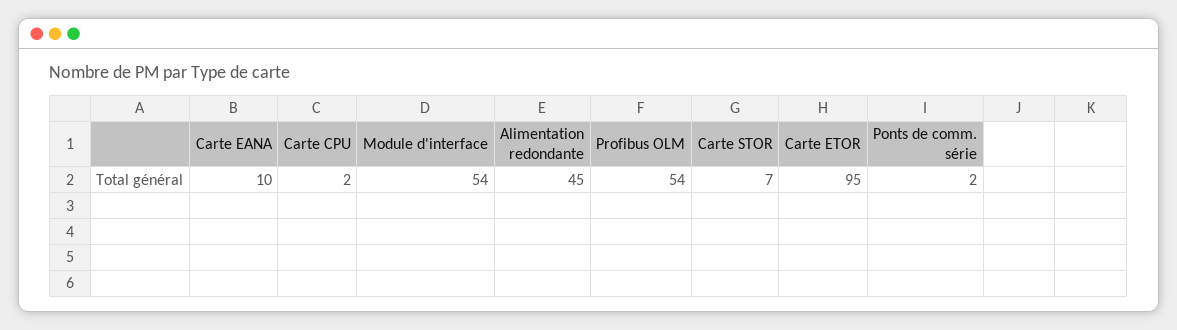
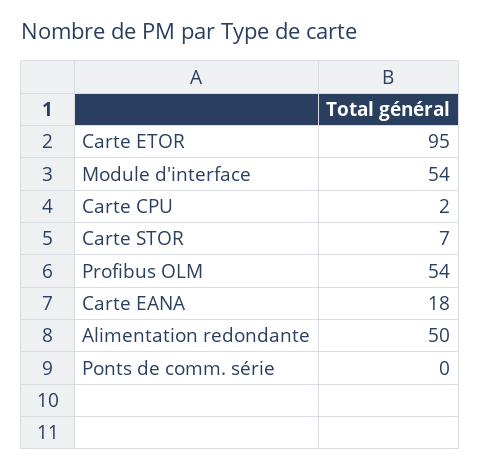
  {
-   "Carte EANA": 10,
+   "Carte EANA": 18,
    "Carte CPU": 2,
    "Module d'interface": 54,
-   "Alimentation redondante": 45,
+   "Alimentation redondante": 50,
    "Profibus OLM": 54,
    "Carte STOR": 7,
    "Carte ETOR": 95,
-   "Ponts de comm. série": 2
+   "Ponts de comm. série": 0
  }

